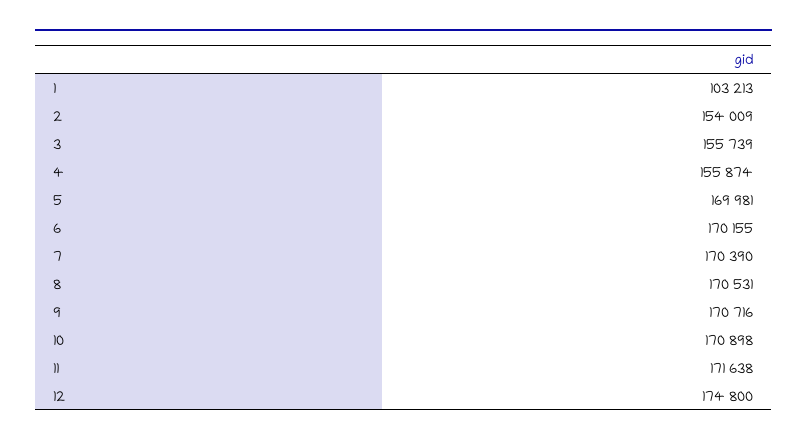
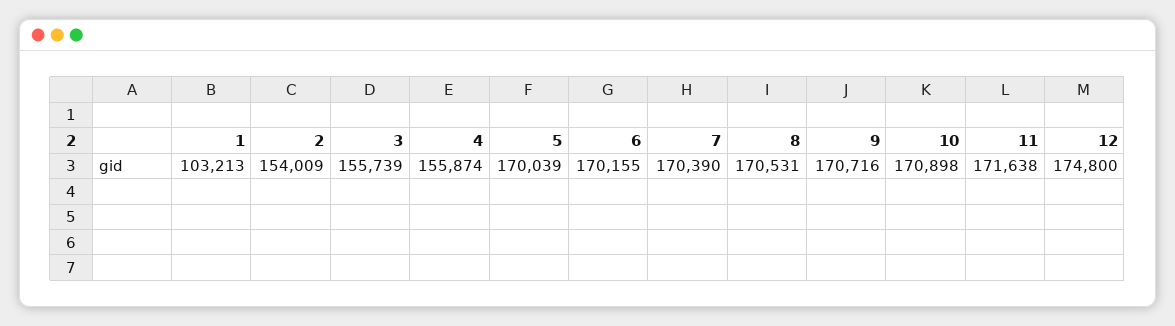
  {
    "1": 103213,
    "2": 154009,
    "3": 155739,
    "4": 155874,
-   "5": 169981,
+   "5": 170039,
    "6": 170155,
    "7": 170390,
    "8": 170531,
    "9": 170716,
    "10": 170898,
    "11": 171638,
    "12": 174800
  }

